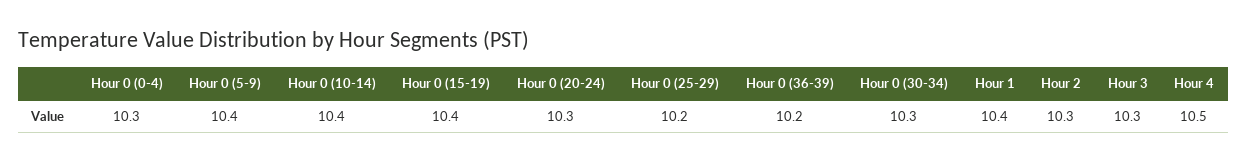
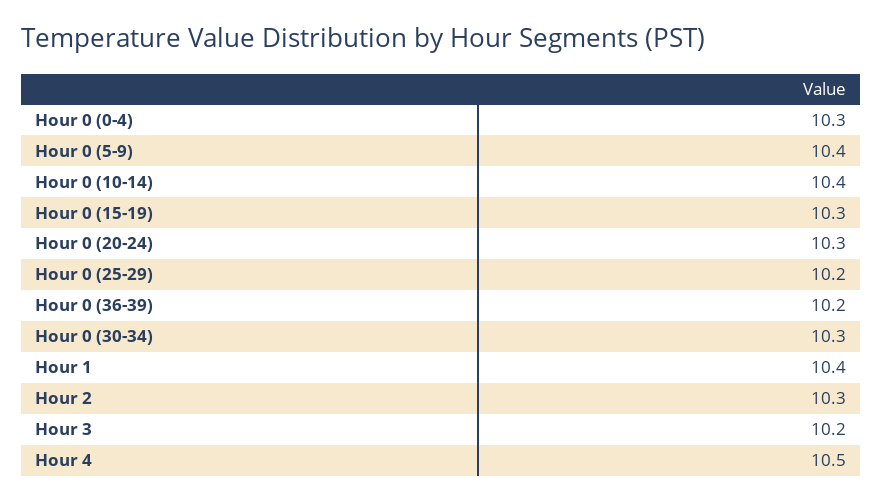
  {
    "Hour 0 (0-4)": 10.3,
    "Hour 0 (5-9)": 10.4,
    "Hour 0 (10-14)": 10.4,
-   "Hour 0 (15-19)": 10.4,
+   "Hour 0 (15-19)": 10.3,
    "Hour 0 (20-24)": 10.3,
    "Hour 0 (25-29)": 10.2,
    "Hour 0 (36-39)": 10.2,
    "Hour 0 (30-34)": 10.3,
    "Hour 1": 10.4,
    "Hour 2": 10.3,
-   "Hour 3": 10.3,
+   "Hour 3": 10.2,
    "Hour 4": 10.5
  }

